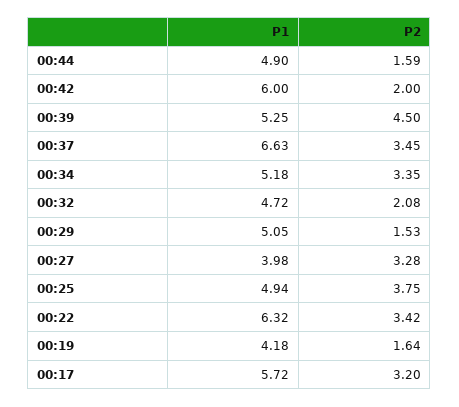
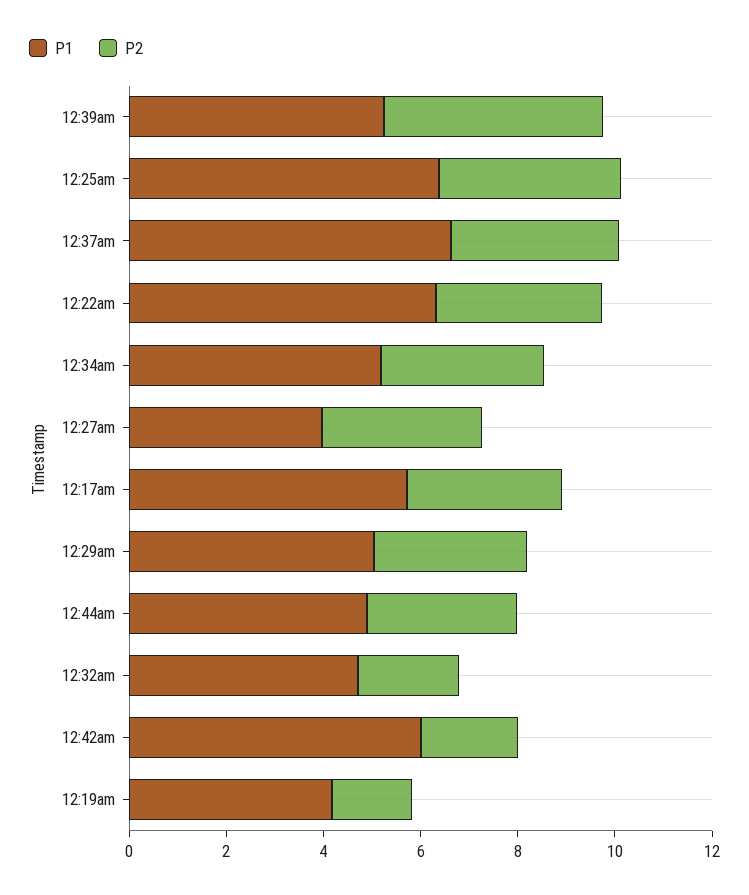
  {
    "P1": {
      "00:44": 4.9,
      "00:42": 6,
      "00:39": 5.25,
      "00:37": 6.63,
      "00:34": 5.18,
      "00:32": 4.72,
      "00:29": 5.05,
      "00:27": 3.98,
-     "00:25": 4.94,
+     "00:25": 6.5,
      "00:22": 6.32,
      "00:19": 4.18,
      "00:17": 5.72
    },
    "P2": {
-     "00:44": 1.59,
+     "00:44": 3,
      "00:42": 2,
      "00:39": 4.5,
      "00:37": 3.45,
      "00:34": 3.35,
      "00:32": 2.08,
-     "00:29": 1.53,
+     "00:29": 3,
      "00:27": 3.28,
      "00:25": 3.75,
      "00:22": 3.42,
      "00:19": 1.64,
      "00:17": 3.2
    }
  }

